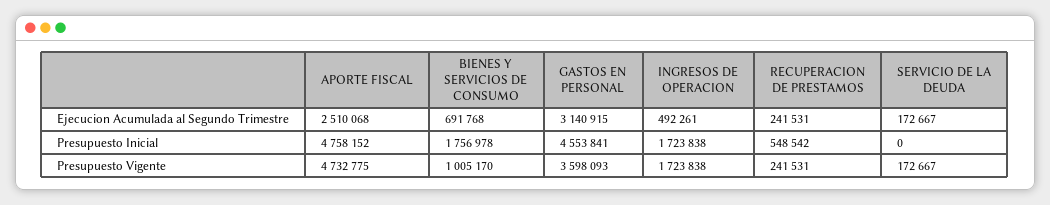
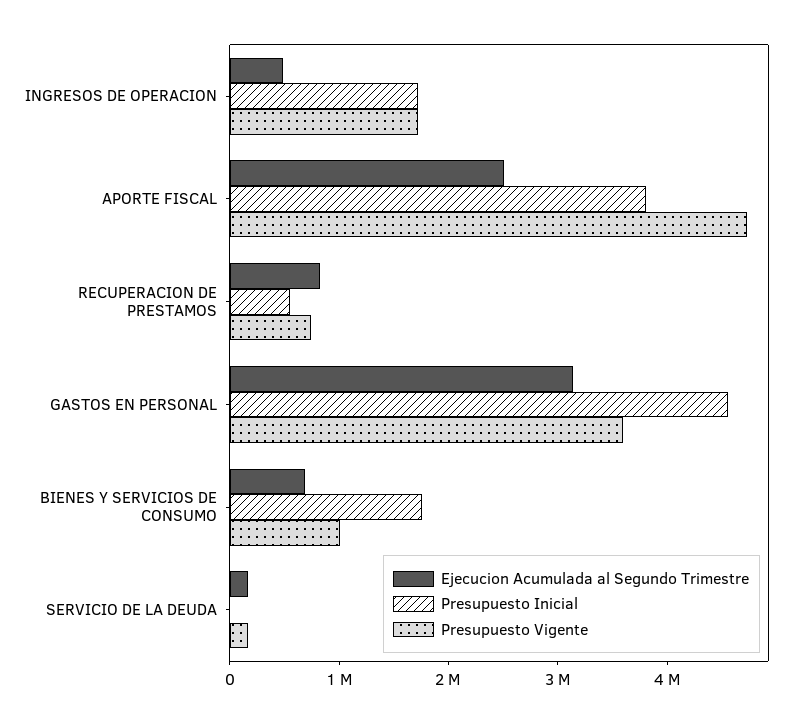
  {
    "Ejecucion Acumulada al Segundo Trimestre": {
      "APORTE FISCAL": 2510068,
      "BIENES Y SERVICIOS DE CONSUMO": 691768,
      "GASTOS EN PERSONAL": 3140915,
      "INGRESOS DE OPERACION": 492261,
-     "RECUPERACION DE PRESTAMOS": 241531,
+     "RECUPERACION DE PRESTAMOS": 800000,
      "SERVICIO DE LA DEUDA": 172667
    },
    "Presupuesto Inicial": {
-     "APORTE FISCAL": 4758152,
+     "APORTE FISCAL": 3800000,
      "BIENES Y SERVICIOS DE CONSUMO": 1756978,
      "GASTOS EN PERSONAL": 4553841,
      "INGRESOS DE OPERACION": 1723838,
      "RECUPERACION DE PRESTAMOS": 548542,
      "SERVICIO DE LA DEUDA": 0
    },
    "Presupuesto Vigente": {
      "APORTE FISCAL": 4732775,
      "BIENES Y SERVICIOS DE CONSUMO": 1005170,
      "GASTOS EN PERSONAL": 3598093,
      "INGRESOS DE OPERACION": 1723838,
-     "RECUPERACION DE PRESTAMOS": 241531,
+     "RECUPERACION DE PRESTAMOS": 800000,
      "SERVICIO DE LA DEUDA": 172667
    }
  }

